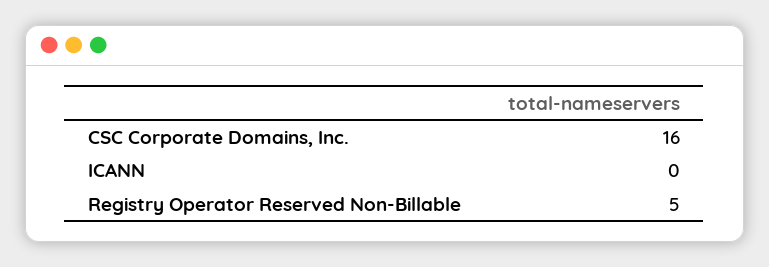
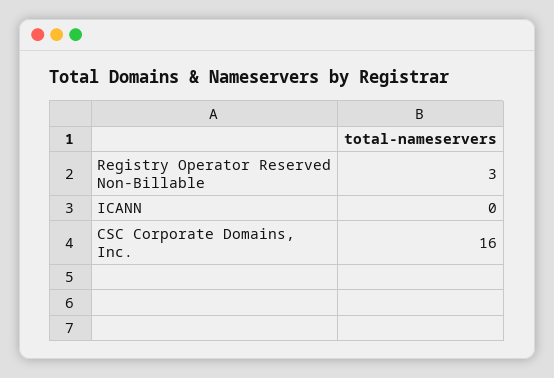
  {
    "CSC Corporate Domains, Inc.": 16,
    "ICANN": 0,
-   "Registry Operator Reserved Non-Billable": 5
+   "Registry Operator Reserved Non-Billable": 3
  }

